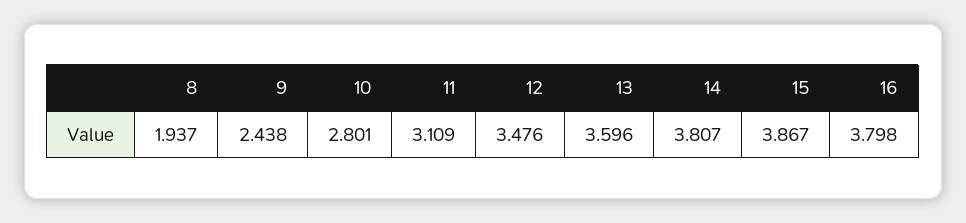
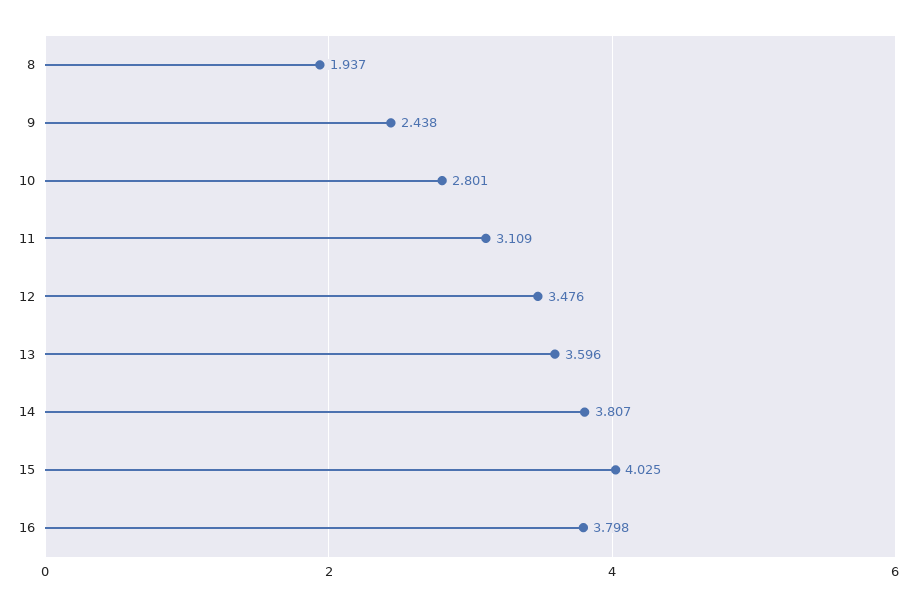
  {
    "8": 1.937,
    "9": 2.438,
    "10": 2.801,
    "11": 3.109,
    "12": 3.476,
    "13": 3.596,
    "14": 3.807,
-   "15": 3.867,
+   "15": 4.025,
    "16": 3.798
  }

